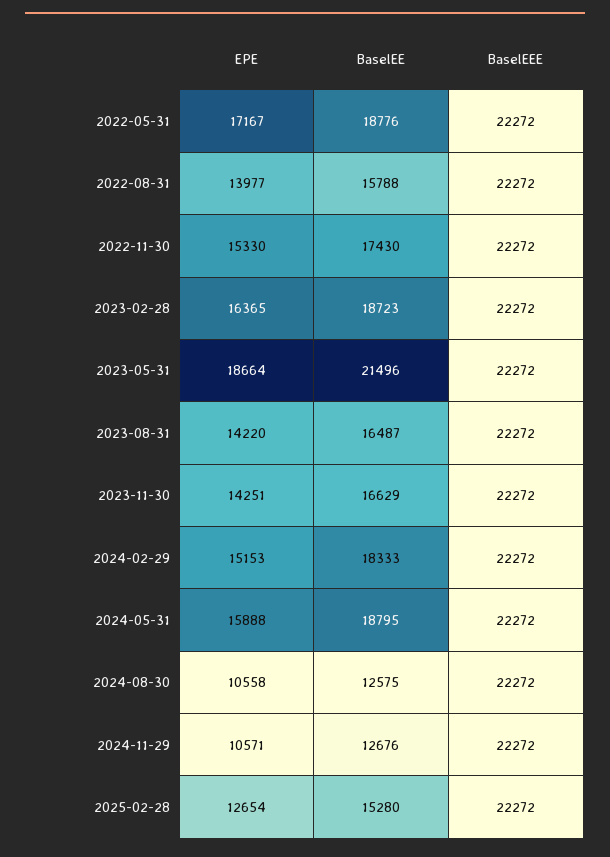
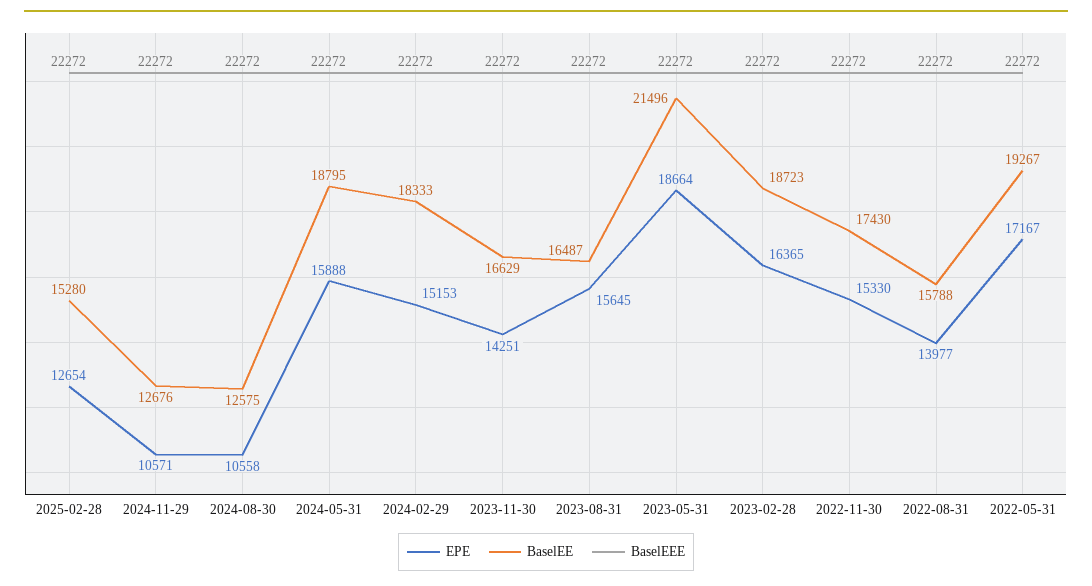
  {
    "EPE": {
      "2022-05-31": 17167,
      "2022-08-31": 13977,
      "2022-11-30": 15330,
      "2023-02-28": 16365,
      "2023-05-31": 18664,
-     "2023-08-31": 14220,
+     "2023-08-31": 15645,
      "2023-11-30": 14251,
      "2024-02-29": 15153,
      "2024-05-31": 15888,
      "2024-08-30": 10558,
      "2024-11-29": 10571,
      "2025-02-28": 12654
    },
    "BaselEE": {
-     "2022-05-31": 18776,
+     "2022-05-31": 19267,
      "2022-08-31": 15788,
      "2022-11-30": 17430,
      "2023-02-28": 18723,
      "2023-05-31": 21496,
      "2023-08-31": 16487,
      "2023-11-30": 16629,
      "2024-02-29": 18333,
      "2024-05-31": 18795,
      "2024-08-30": 12575,
      "2024-11-29": 12676,
      "2025-02-28": 15280
    },
    "BaselEEE": {
      "2022-05-31": 22272,
      "2022-08-31": 22272,
      "2022-11-30": 22272,
      "2023-02-28": 22272,
      "2023-05-31": 22272,
      "2023-08-31": 22272,
      "2023-11-30": 22272,
      "2024-02-29": 22272,
      "2024-05-31": 22272,
      "2024-08-30": 22272,
      "2024-11-29": 22272,
      "2025-02-28": 22272
    }
  }

